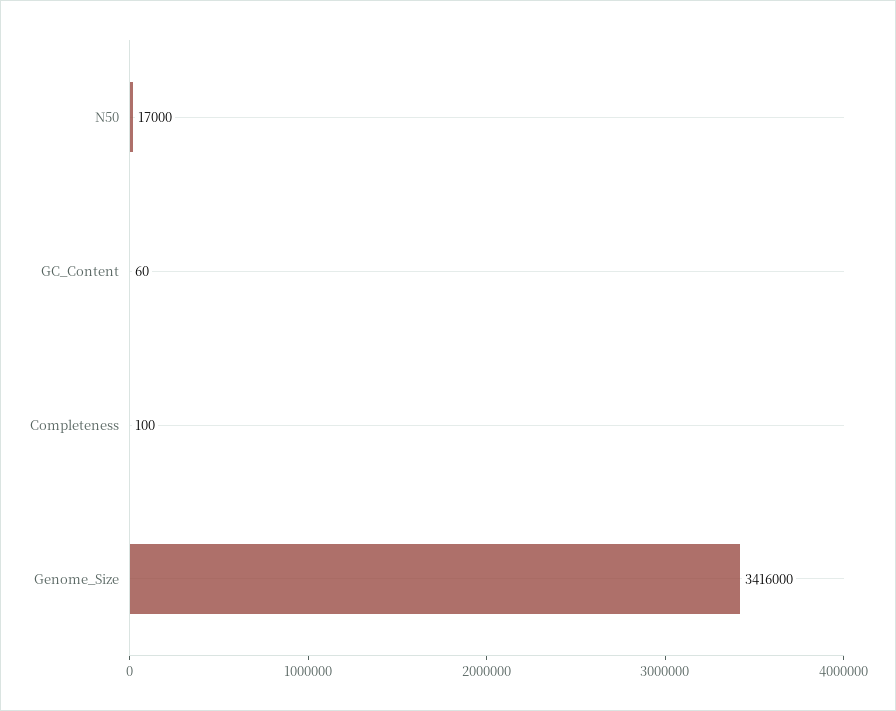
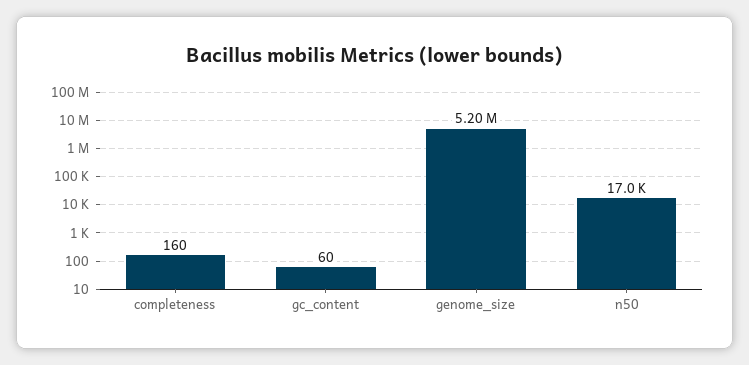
  {
    "N50": 17000,
    "GC_Content": 60,
-   "Completeness": 100,
+   "Completeness": 160,
-   "Genome_Size": 3416000
+   "Genome_Size": 5200000
  }

